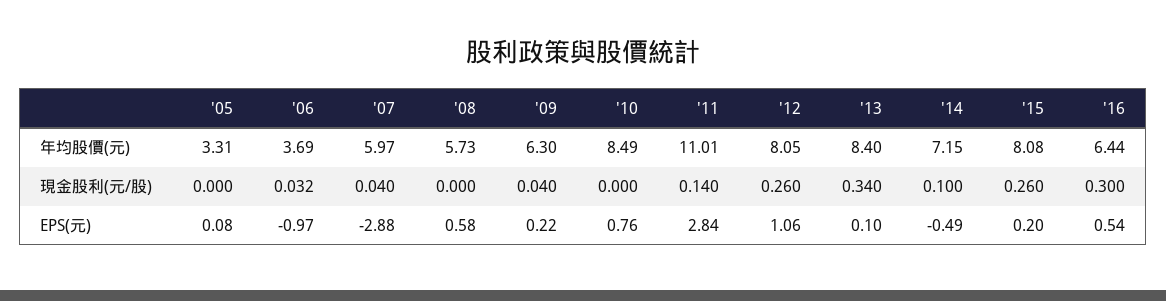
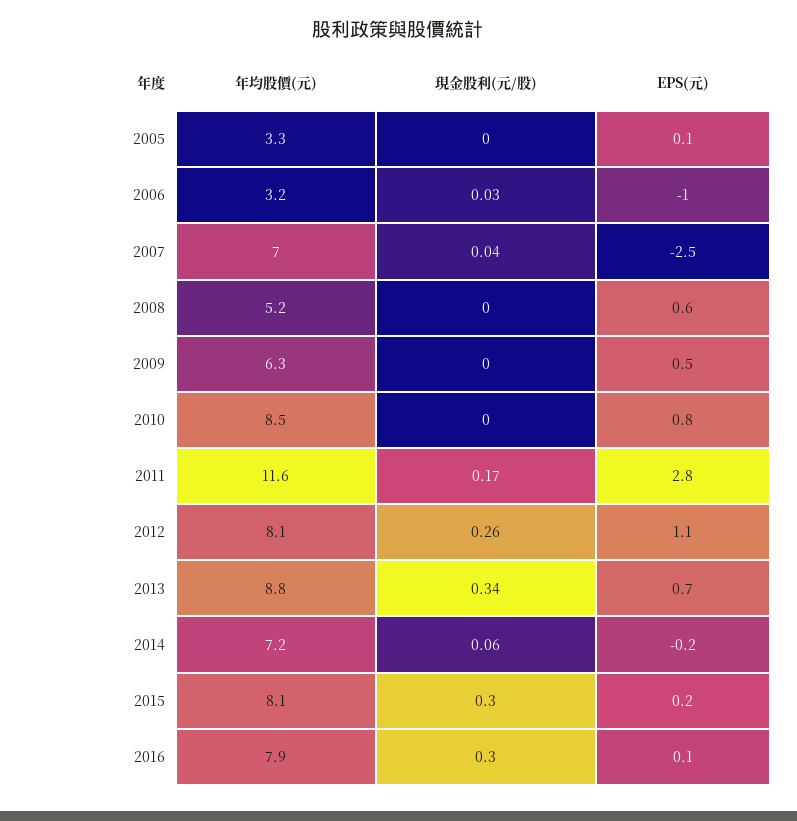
  {
    "'05": {
      "年均股價(元)": 3.31,
      "現金股利(元/股)": 0,
      "EPS(元)": 0.08
    },
    "'06": {
-     "年均股價(元)": 3.69,
+     "年均股價(元)": 3.2,
      "現金股利(元/股)": 0.032,
      "EPS(元)": -0.97
    },
    "'07": {
-     "年均股價(元)": 5.97,
+     "年均股價(元)": 7,
      "現金股利(元/股)": 0.04,
-     "EPS(元)": -2.88
+     "EPS(元)": -2.5
    },
    "'08": {
-     "年均股價(元)": 5.73,
+     "年均股價(元)": 5.2,
      "現金股利(元/股)": 0,
      "EPS(元)": 0.58
    },
    "'09": {
      "年均股價(元)": 6.3,
-     "現金股利(元/股)": 0.04,
+     "現金股利(元/股)": 0,
-     "EPS(元)": 0.22
+     "EPS(元)": 0.5
    },
    "'10": {
      "年均股價(元)": 8.49,
      "現金股利(元/股)": 0,
      "EPS(元)": 0.76
    },
    "'11": {
-     "年均股價(元)": 11.01,
+     "年均股價(元)": 11.6,
-     "現金股利(元/股)": 0.14,
+     "現金股利(元/股)": 0.17,
      "EPS(元)": 2.84
    },
    "'12": {
      "年均股價(元)": 8.05,
      "現金股利(元/股)": 0.26,
      "EPS(元)": 1.06
    },
    "'13": {
-     "年均股價(元)": 8.4,
+     "年均股價(元)": 8.8,
      "現金股利(元/股)": 0.34,
-     "EPS(元)": 0.1
+     "EPS(元)": 0.7
    },
    "'14": {
      "年均股價(元)": 7.15,
-     "現金股利(元/股)": 0.1,
+     "現金股利(元/股)": 0.06,
-     "EPS(元)": -0.49
+     "EPS(元)": -0.2
    },
    "'15": {
      "年均股價(元)": 8.08,
-     "現金股利(元/股)": 0.26,
+     "現金股利(元/股)": 0.3,
      "EPS(元)": 0.2
    },
    "'16": {
-     "年均股價(元)": 6.44,
+     "年均股價(元)": 7.9,
      "現金股利(元/股)": 0.3,
-     "EPS(元)": 0.54
+     "EPS(元)": 0.1
    }
  }

